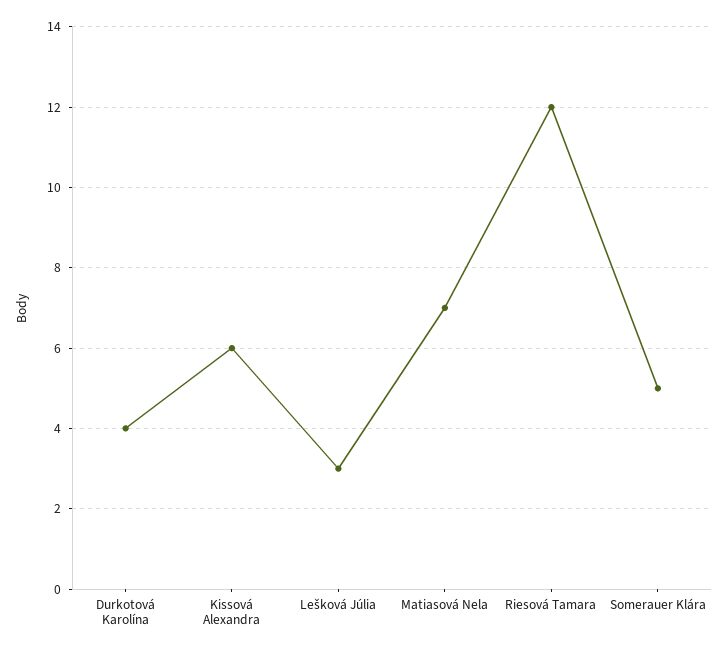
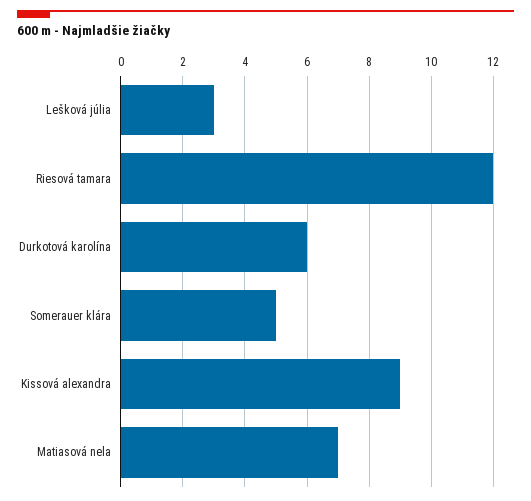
  {
-   "Durkotová Karolína": 4,
+   "Durkotová Karolína": 6,
-   "Kissová Alexandra": 6,
+   "Kissová Alexandra": 9,
    "Lešková Júlia": 3,
    "Matiasová Nela": 7,
    "Riesová Tamara": 12,
    "Somerauer Klára": 5
  }

